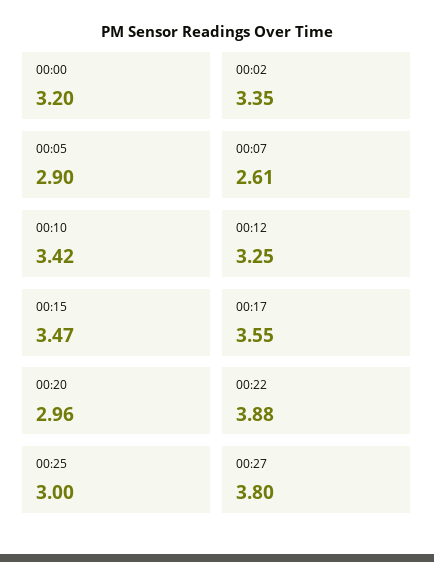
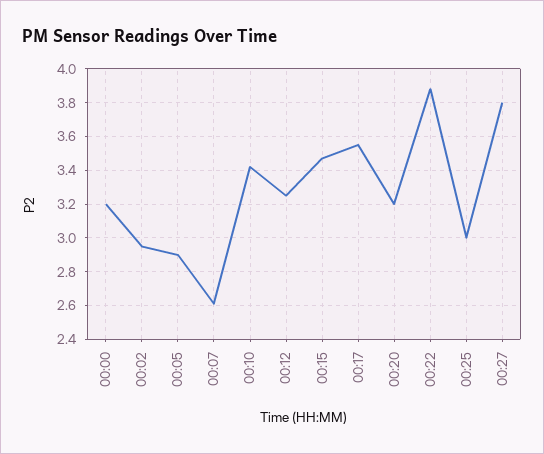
  {
    "00:00": 3.2,
-   "00:02": 3.35,
+   "00:02": 2.95,
    "00:05": 2.9,
    "00:07": 2.61,
    "00:10": 3.42,
    "00:12": 3.25,
    "00:15": 3.47,
    "00:17": 3.55,
-   "00:20": 2.96,
+   "00:20": 3.2,
    "00:22": 3.88,
    "00:25": 3,
    "00:27": 3.8
  }

